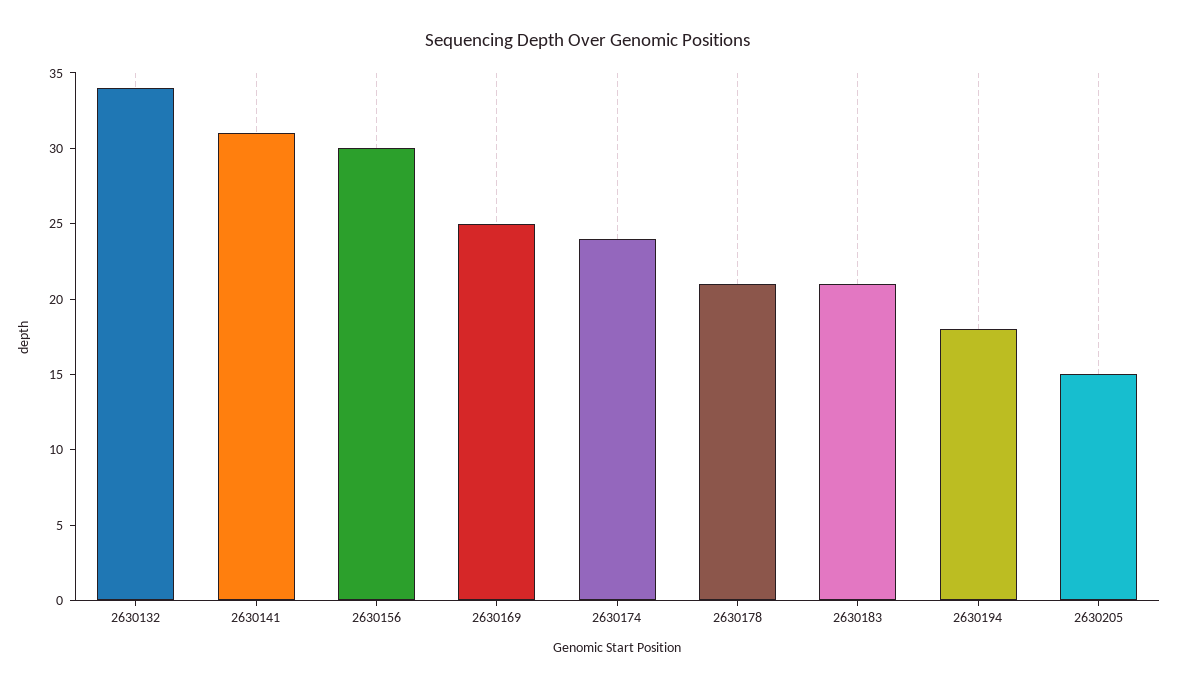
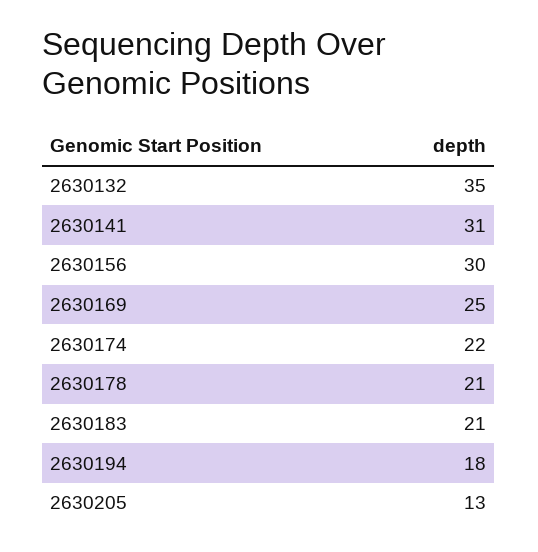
  {
-   "2630132": 34,
+   "2630132": 35,
    "2630141": 31,
    "2630156": 30,
    "2630169": 25,
-   "2630174": 24,
+   "2630174": 22,
    "2630178": 21,
    "2630183": 21,
    "2630194": 18,
-   "2630205": 15
+   "2630205": 13
  }

